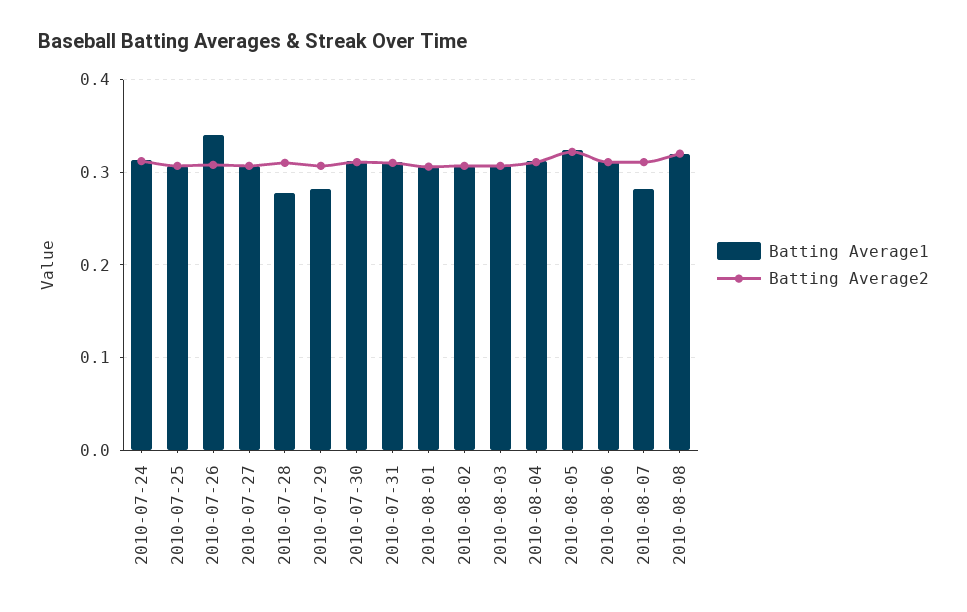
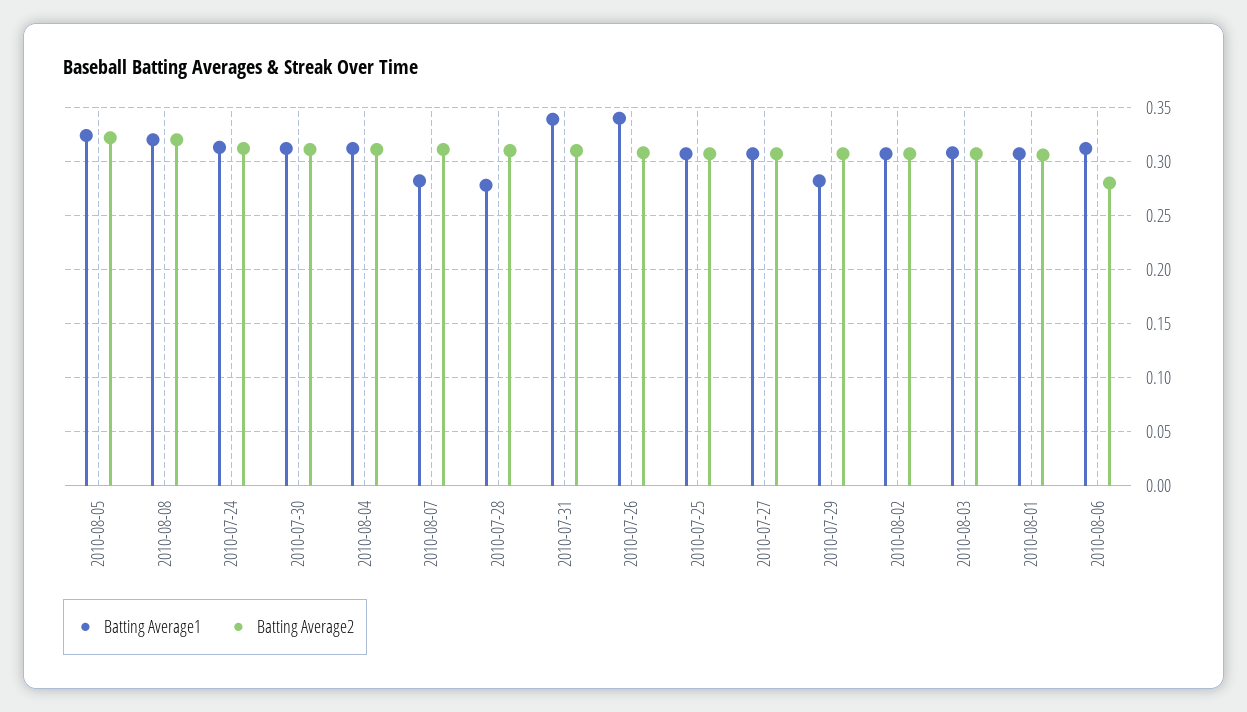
  {
    "Batting Average1": {
      "2010-07-24": 0.31,
      "2010-07-25": 0.31,
      "2010-07-26": 0.34,
      "2010-07-27": 0.31,
      "2010-07-28": 0.28,
      "2010-07-29": 0.28,
      "2010-07-30": 0.31,
-     "2010-07-31": 0.31,
+     "2010-07-31": 0.34,
      "2010-08-01": 0.31,
      "2010-08-02": 0.31,
      "2010-08-03": 0.31,
      "2010-08-04": 0.31,
      "2010-08-05": 0.32,
      "2010-08-06": 0.31,
      "2010-08-07": 0.28,
      "2010-08-08": 0.32
    },
    "Batting Average2": {
      "2010-07-24": 0.31,
      "2010-07-25": 0.31,
      "2010-07-26": 0.31,
      "2010-07-27": 0.31,
      "2010-07-28": 0.31,
      "2010-07-29": 0.31,
      "2010-07-30": 0.31,
      "2010-07-31": 0.31,
      "2010-08-01": 0.31,
      "2010-08-02": 0.31,
      "2010-08-03": 0.31,
      "2010-08-04": 0.31,
      "2010-08-05": 0.32,
-     "2010-08-06": 0.31,
+     "2010-08-06": 0.28,
      "2010-08-07": 0.31,
      "2010-08-08": 0.32
    }
  }

